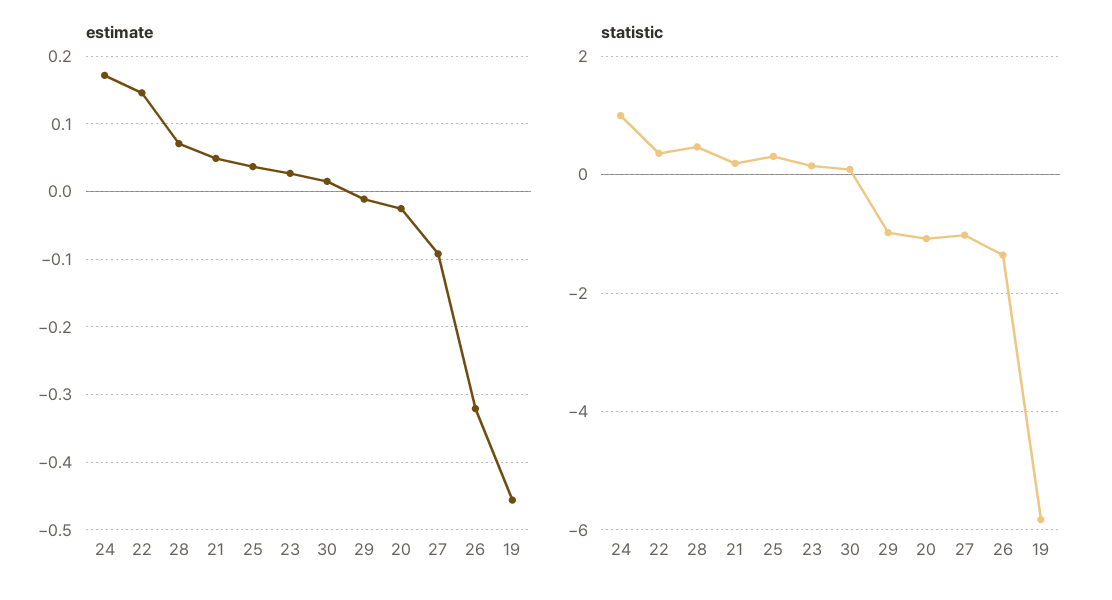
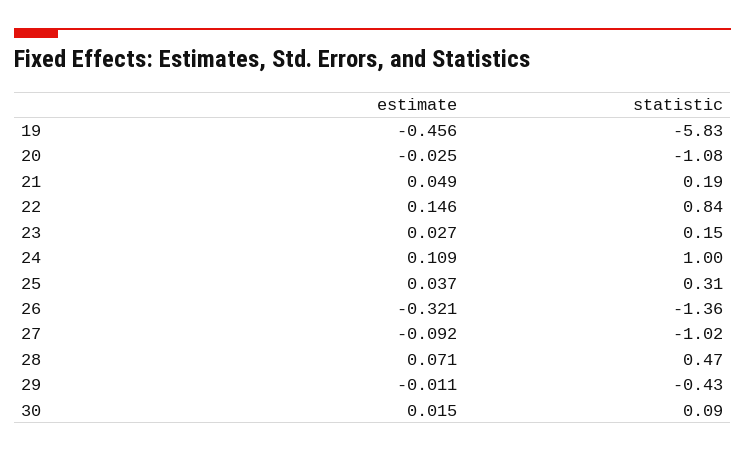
  {
    "estimate": {
-     "24": 0.17,
+     "24": 0.109,
      "22": 0.146,
      "28": 0.071,
      "21": 0.049,
      "25": 0.037,
      "23": 0.027,
      "30": 0.015,
      "29": -0.011,
      "20": -0.025,
      "27": -0.092,
      "26": -0.321,
      "19": -0.456
    },
    "statistic": {
      "24": 1,
-     "22": 0.4,
+     "22": 0.84,
      "28": 0.47,
      "21": 0.19,
      "25": 0.31,
      "23": 0.15,
      "30": 0.09,
-     "29": -1,
+     "29": -0.43,
      "20": -1.08,
      "27": -1.02,
      "26": -1.36,
      "19": -5.83
    }
  }

